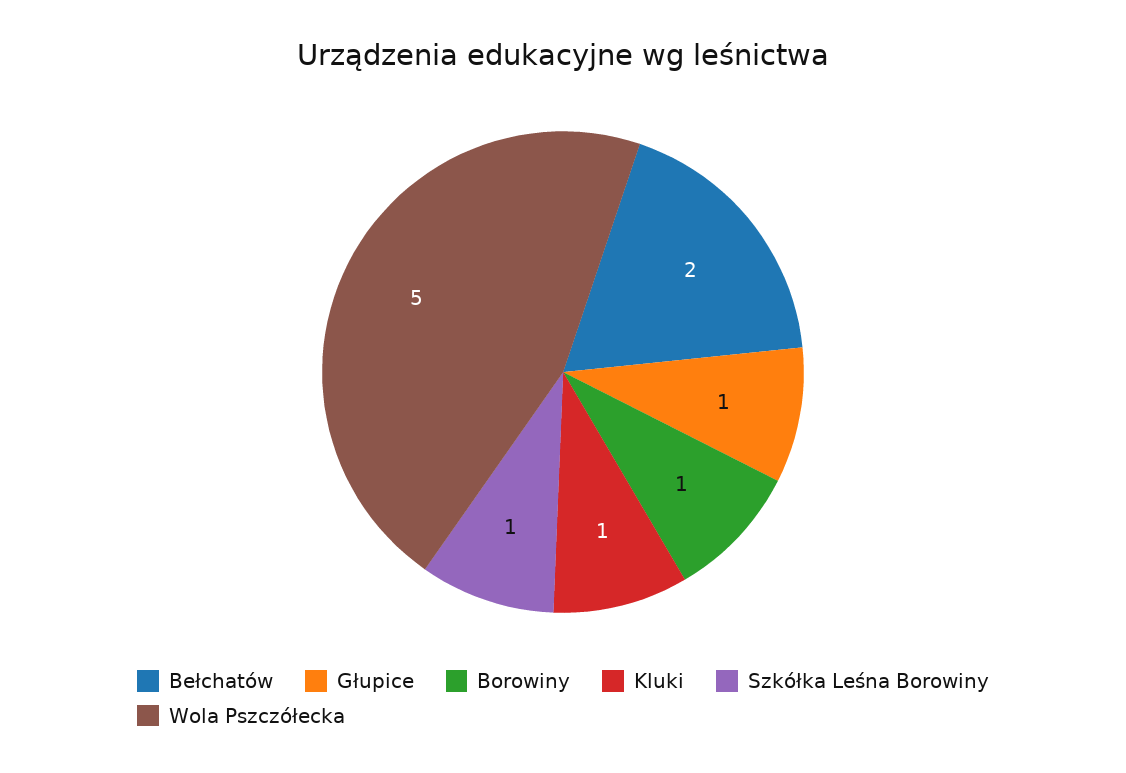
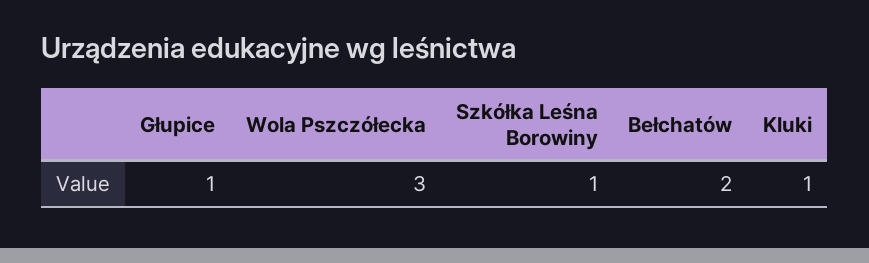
  {
    "Bełchatów": 2,
    "Głupice": 1,
-   "Borowiny": 1,
    "Kluki": 1,
    "Szkółka Leśna Borowiny": 1,
-   "Wola Pszczółecka": 5
+   "Wola Pszczółecka": 3
  }

